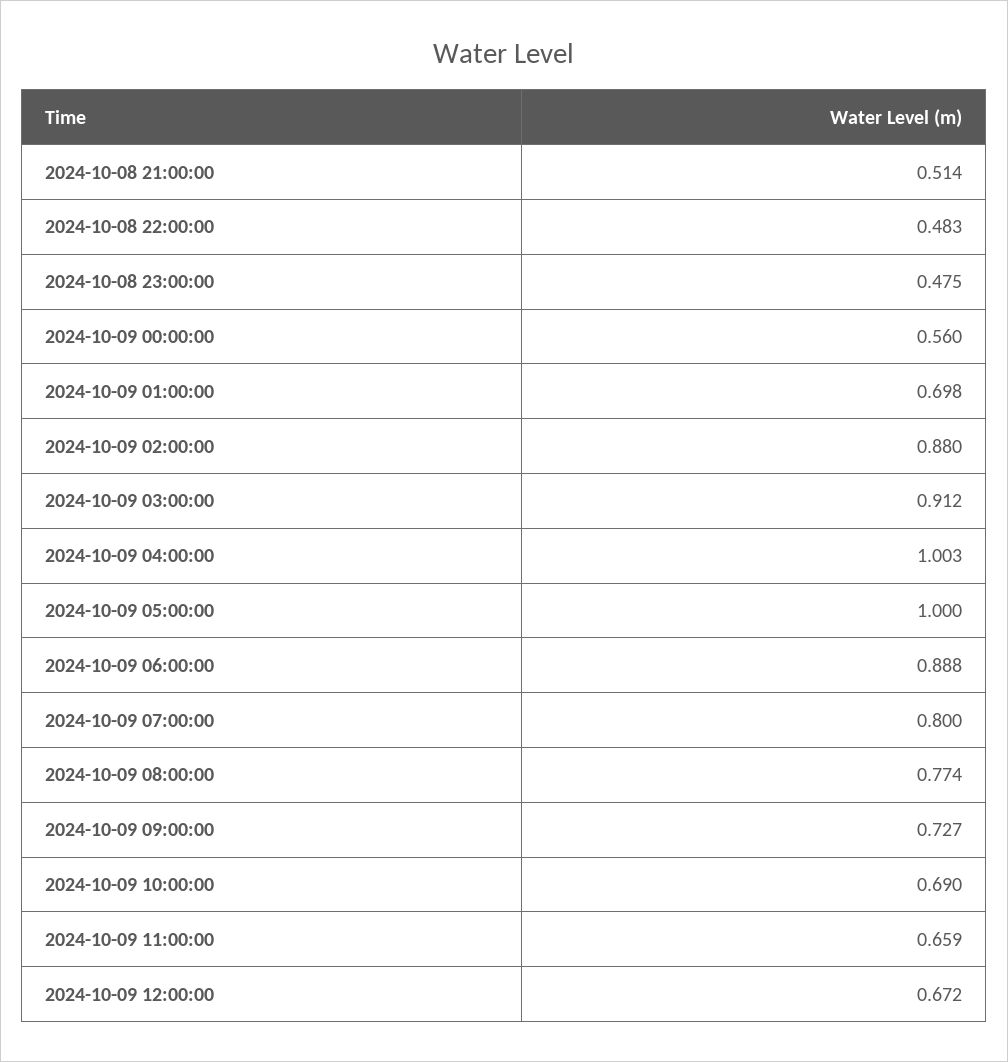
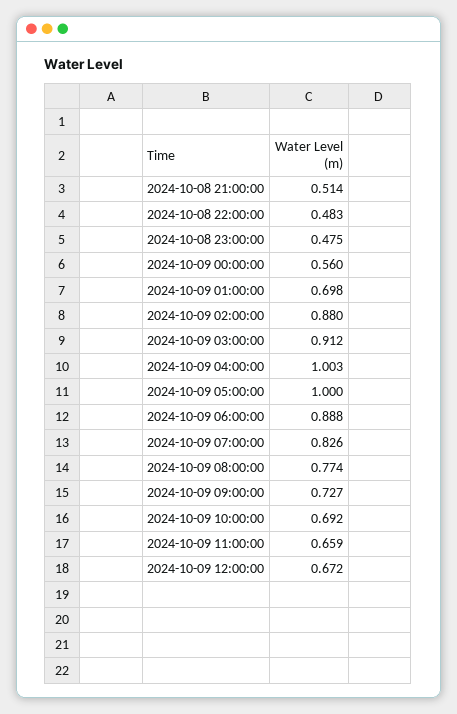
  {
    "2024-10-08 21:00:00": 0.514,
    "2024-10-08 22:00:00": 0.483,
    "2024-10-08 23:00:00": 0.475,
    "2024-10-09 00:00:00": 0.56,
    "2024-10-09 01:00:00": 0.698,
    "2024-10-09 02:00:00": 0.88,
    "2024-10-09 03:00:00": 0.912,
    "2024-10-09 04:00:00": 1.003,
    "2024-10-09 05:00:00": 1,
    "2024-10-09 06:00:00": 0.888,
-   "2024-10-09 07:00:00": 0.8,
+   "2024-10-09 07:00:00": 0.826,
    "2024-10-09 08:00:00": 0.774,
    "2024-10-09 09:00:00": 0.727,
-   "2024-10-09 10:00:00": 0.69,
+   "2024-10-09 10:00:00": 0.692,
    "2024-10-09 11:00:00": 0.659,
    "2024-10-09 12:00:00": 0.672
  }

